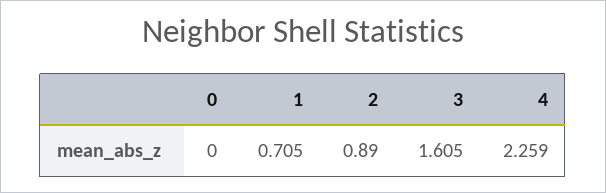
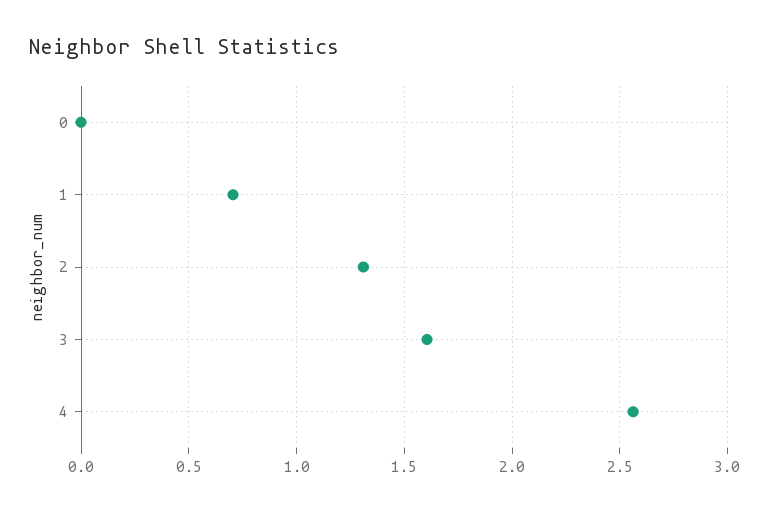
  {
    "0": 0,
    "1": 0.705,
-   "2": 0.89,
+   "2": 1.3,
    "3": 1.605,
-   "4": 2.259
+   "4": 2.55
  }

